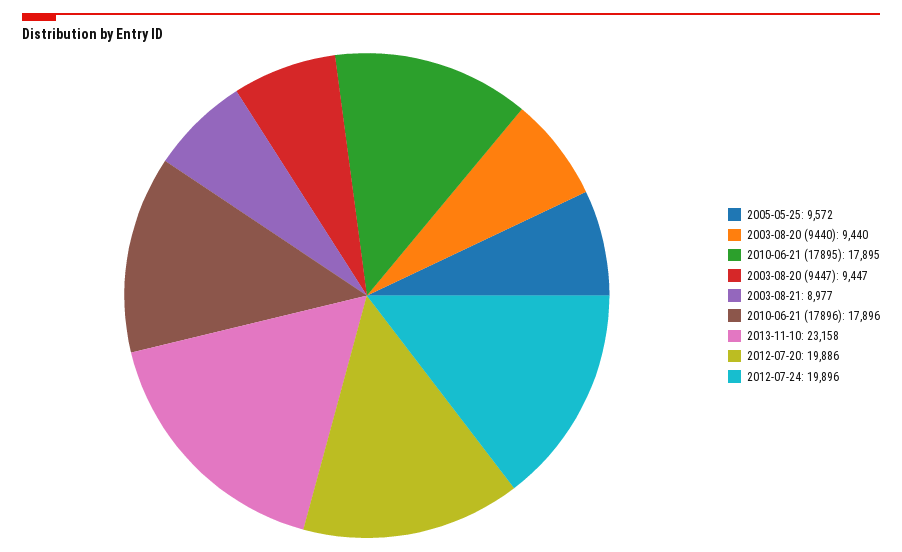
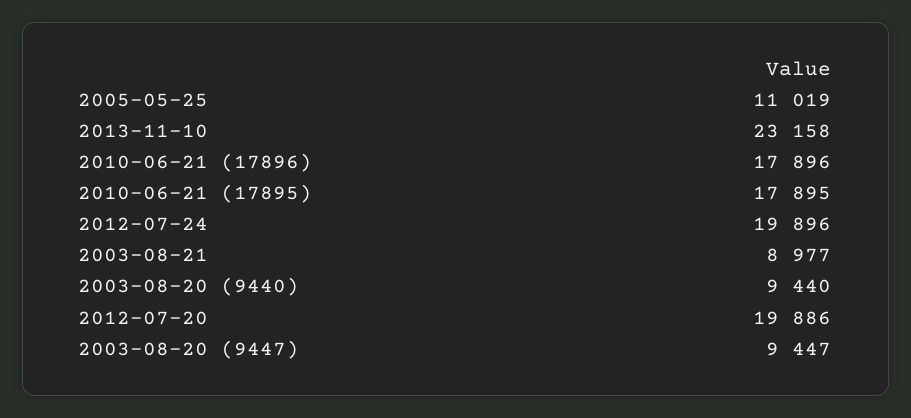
  {
-   "2005-05-25": 9572,
+   "2005-05-25": 11019,
    "2003-08-20 (9440)": 9440,
    "2010-06-21 (17895)": 17895,
    "2003-08-20 (9447)": 9447,
    "2003-08-21": 8977,
    "2010-06-21 (17896)": 17896,
    "2013-11-10": 23158,
    "2012-07-20": 19886,
    "2012-07-24": 19896
  }

